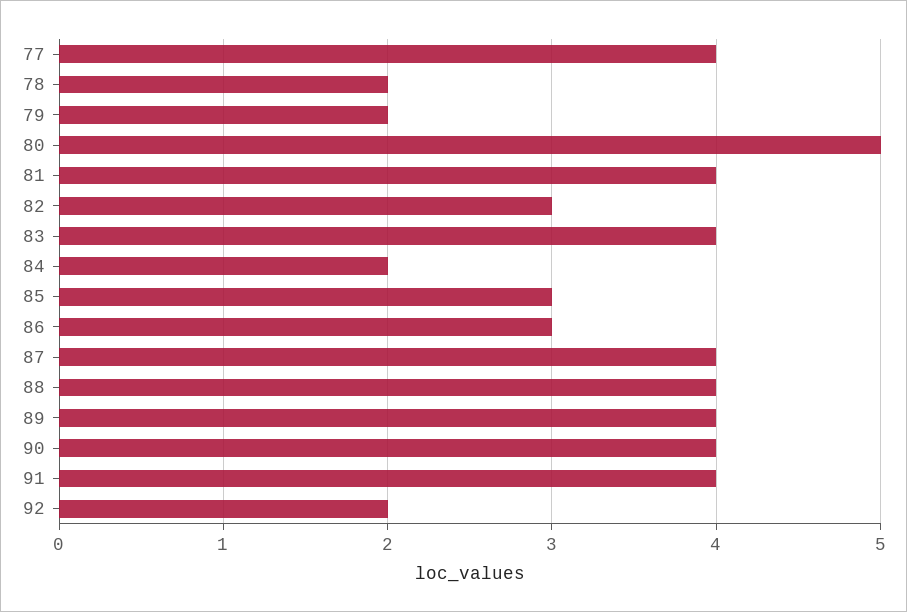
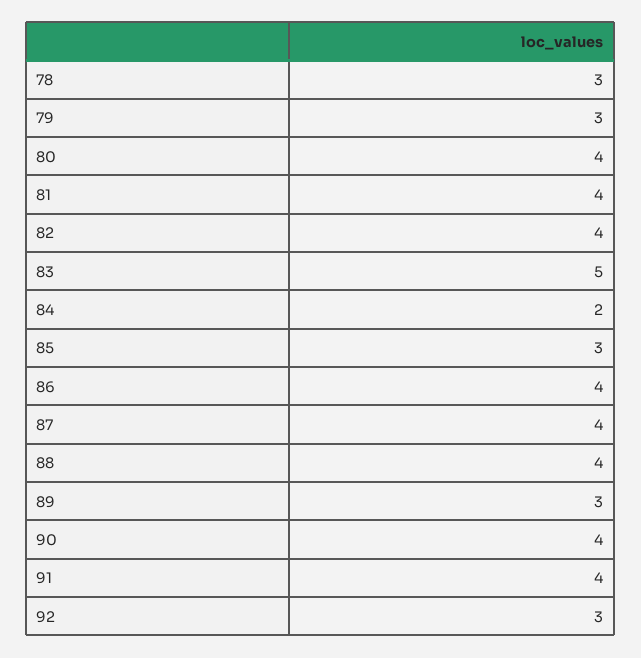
  {
-   "77": 4,
-   "78": 2,
+   "78": 3,
-   "79": 2,
+   "79": 3,
-   "80": 5,
+   "80": 4,
    "81": 4,
-   "82": 3,
+   "82": 4,
-   "83": 4,
+   "83": 5,
    "84": 2,
    "85": 3,
-   "86": 3,
+   "86": 4,
    "87": 4,
    "88": 4,
-   "89": 4,
+   "89": 3,
    "90": 4,
    "91": 4,
-   "92": 2
+   "92": 3
  }

